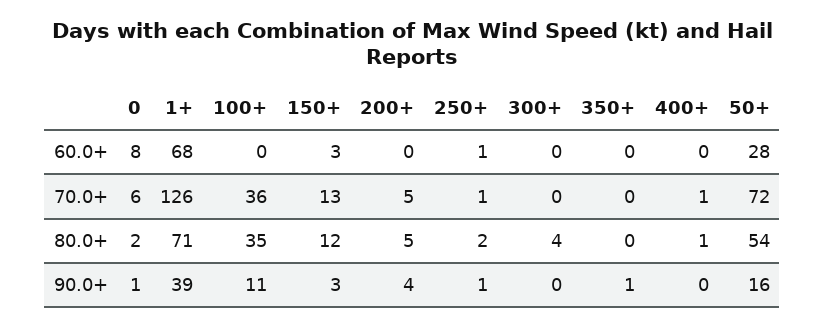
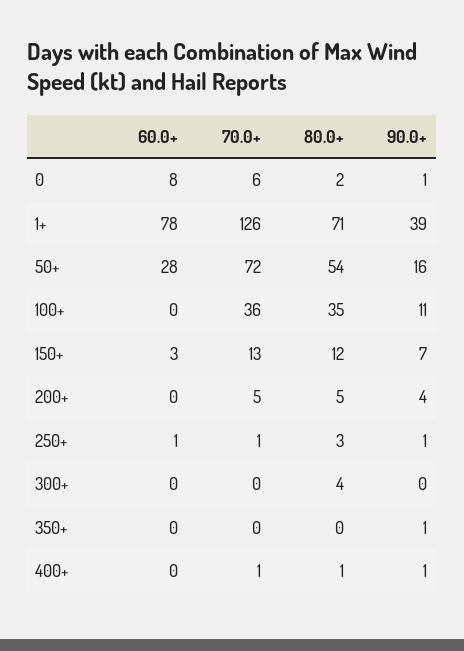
  {
    "0": {
      "60.0+": 8,
      "70.0+": 6,
      "80.0+": 2,
      "90.0+": 1
    },
    "1+": {
-     "60.0+": 68,
+     "60.0+": 78,
      "70.0+": 126,
      "80.0+": 71,
      "90.0+": 39
    },
    "100+": {
      "60.0+": 0,
      "70.0+": 36,
      "80.0+": 35,
      "90.0+": 11
    },
    "150+": {
      "60.0+": 3,
      "70.0+": 13,
      "80.0+": 12,
-     "90.0+": 3
+     "90.0+": 7
    },
    "200+": {
      "60.0+": 0,
      "70.0+": 5,
      "80.0+": 5,
      "90.0+": 4
    },
    "250+": {
      "60.0+": 1,
      "70.0+": 1,
-     "80.0+": 2,
+     "80.0+": 3,
      "90.0+": 1
    },
    "300+": {
      "60.0+": 0,
      "70.0+": 0,
      "80.0+": 4,
      "90.0+": 0
    },
    "350+": {
      "60.0+": 0,
      "70.0+": 0,
      "80.0+": 0,
      "90.0+": 1
    },
    "400+": {
      "60.0+": 0,
      "70.0+": 1,
      "80.0+": 1,
-     "90.0+": 0
+     "90.0+": 1
    },
    "50+": {
      "60.0+": 28,
      "70.0+": 72,
      "80.0+": 54,
      "90.0+": 16
    }
  }

